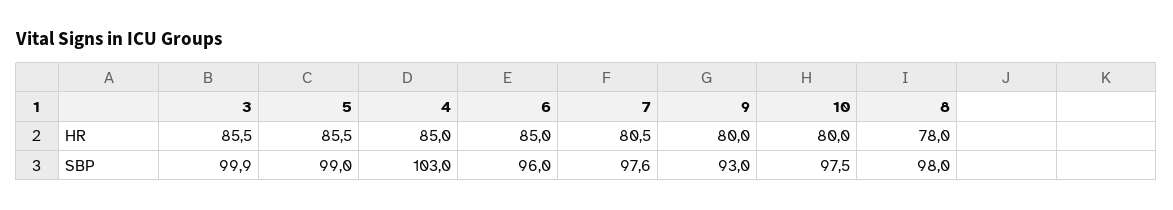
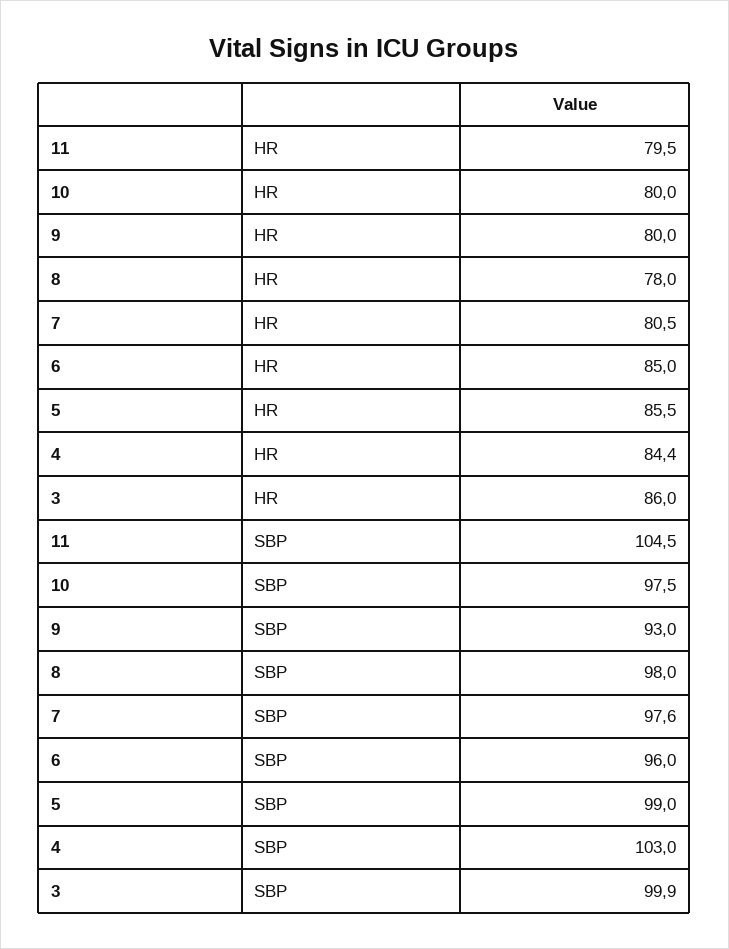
  {
    "3": {
-     "HR": 85.5,
+     "HR": 86,
      "SBP": 99.9
    },
    "5": {
      "HR": 85.5,
      "SBP": 99
    },
    "4": {
-     "HR": 85,
+     "HR": 84.4,
      "SBP": 103
    },
    "6": {
      "HR": 85,
      "SBP": 96
    },
    "7": {
      "HR": 80.5,
      "SBP": 97.6
    },
    "9": {
      "HR": 80,
      "SBP": 93
    },
    "10": {
      "HR": 80,
      "SBP": 97.5
    },
    "8": {
      "HR": 78,
      "SBP": 98
-   }
+   },
+   "11": {
+     "HR": 79.5,
+     "SBP": 104.5
+   }
  }

